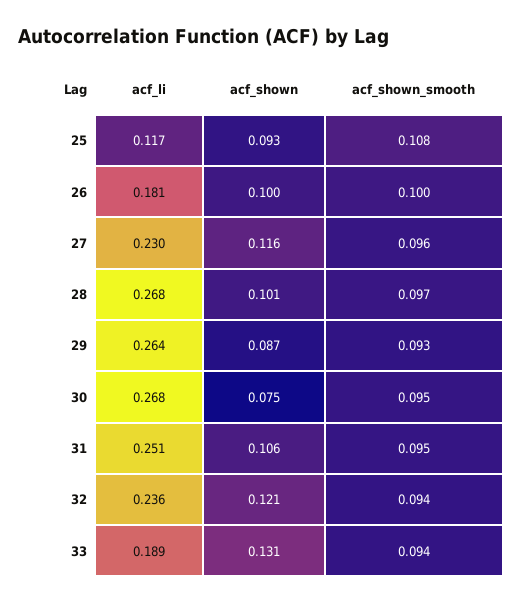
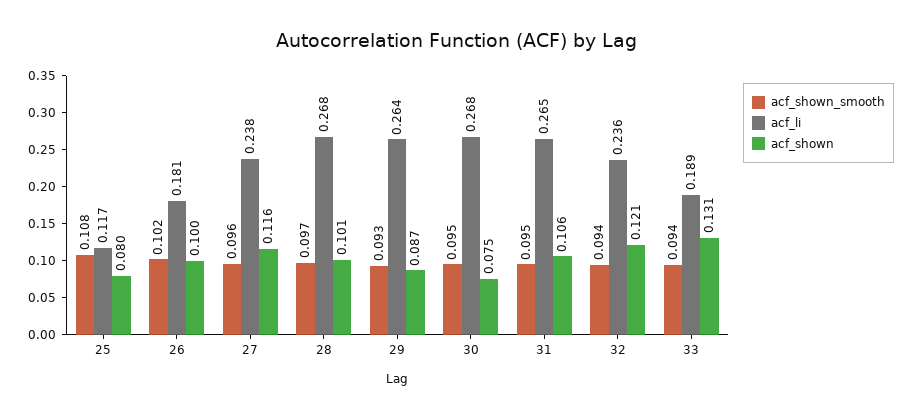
  {
    "acf_li": {
      "25": 0.117,
      "26": 0.181,
-     "27": 0.23,
+     "27": 0.238,
      "28": 0.268,
      "29": 0.264,
      "30": 0.268,
-     "31": 0.251,
+     "31": 0.265,
      "32": 0.236,
      "33": 0.189
    },
    "acf_shown": {
-     "25": 0.093,
+     "25": 0.08,
      "26": 0.1,
      "27": 0.116,
      "28": 0.101,
      "29": 0.087,
      "30": 0.075,
      "31": 0.106,
      "32": 0.121,
      "33": 0.131
    },
    "acf_shown_smooth": {
      "25": 0.108,
-     "26": 0.1,
+     "26": 0.102,
      "27": 0.096,
      "28": 0.097,
      "29": 0.093,
      "30": 0.095,
      "31": 0.095,
      "32": 0.094,
      "33": 0.094
    }
  }

